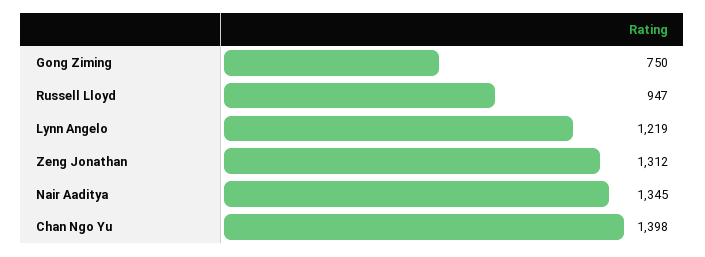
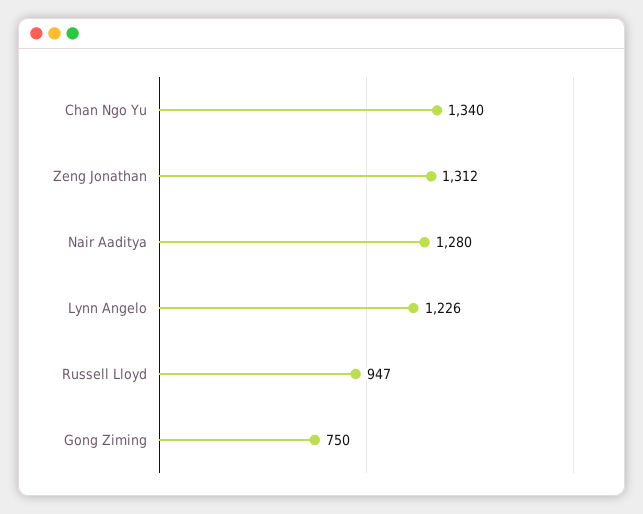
  {
    "Gong Ziming": 750,
    "Russell Lloyd": 947,
-   "Lynn Angelo": 1219,
+   "Lynn Angelo": 1226,
    "Zeng Jonathan": 1312,
-   "Nair Aaditya": 1345,
+   "Nair Aaditya": 1280,
-   "Chan Ngo Yu": 1398
+   "Chan Ngo Yu": 1340
  }

